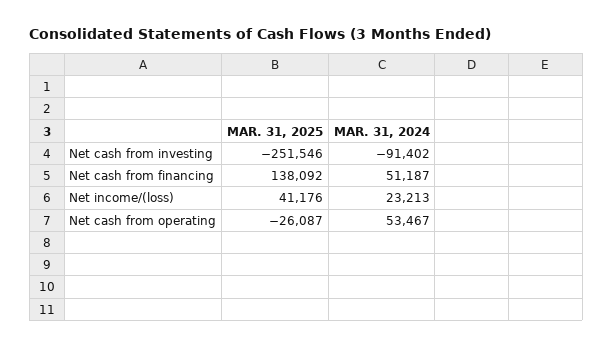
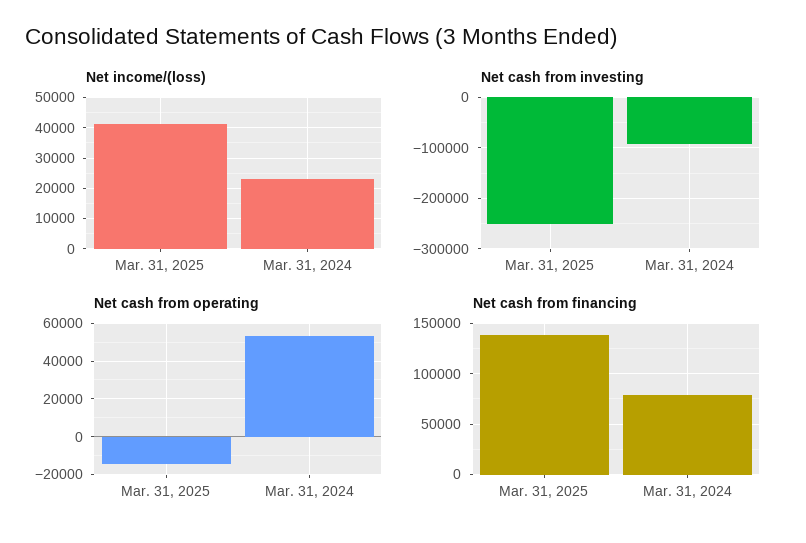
  {
    "Net cash from investing": {
      "MAR. 31, 2025": -251546,
      "MAR. 31, 2024": -91402
    },
    "Net cash from financing": {
      "MAR. 31, 2025": 138092,
-     "MAR. 31, 2024": 51187
+     "MAR. 31, 2024": 80000
    },
    "Net income/(loss)": {
      "MAR. 31, 2025": 41176,
      "MAR. 31, 2024": 23213
    },
    "Net cash from operating": {
-     "MAR. 31, 2025": -26087,
+     "MAR. 31, 2025": -15000,
      "MAR. 31, 2024": 53467
    }
  }

